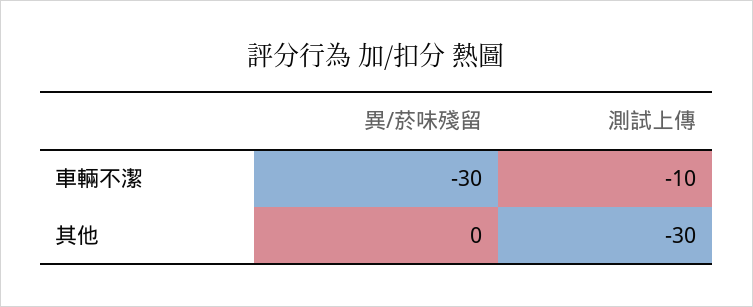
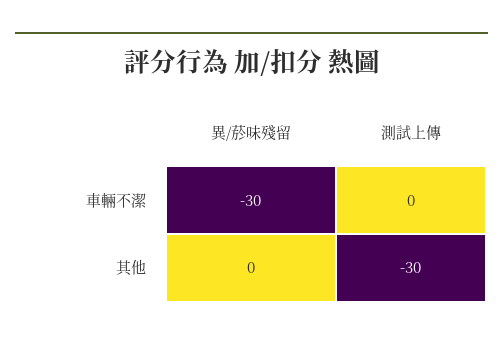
  {
    "異/菸味殘留": {
      "車輛不潔": -30,
      "其他": 0
    },
    "測試上傳": {
-     "車輛不潔": -10,
+     "車輛不潔": 0,
      "其他": -30
    }
  }

